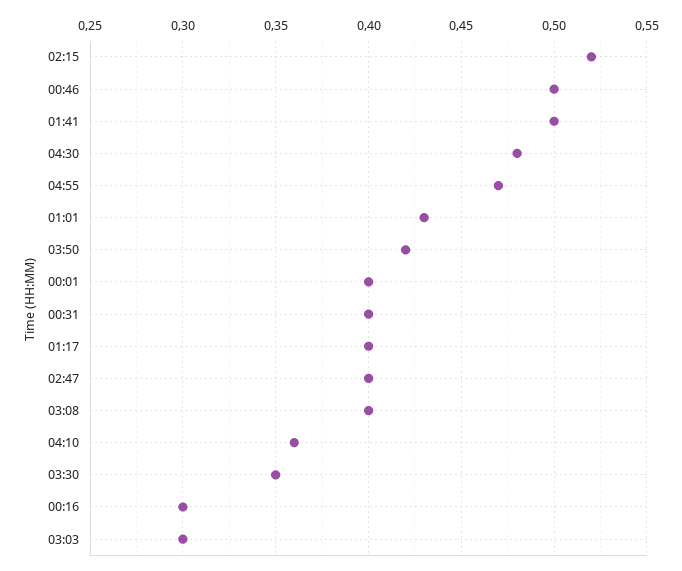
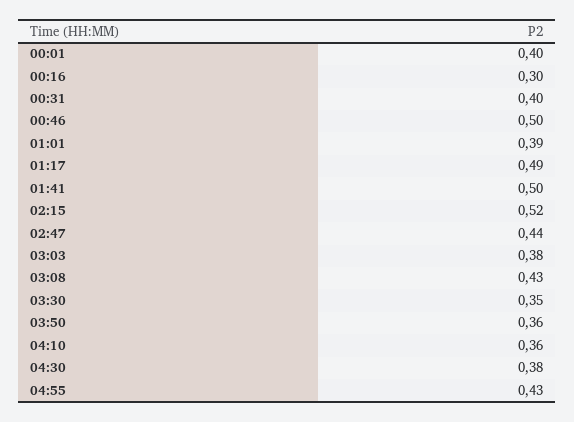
  {
    "02:15": 0.52,
    "00:46": 0.5,
    "01:41": 0.5,
-   "04:30": 0.48,
+   "04:30": 0.38,
-   "04:55": 0.47,
+   "04:55": 0.43,
-   "01:01": 0.43,
+   "01:01": 0.39,
-   "03:50": 0.42,
+   "03:50": 0.36,
    "00:01": 0.4,
    "00:31": 0.4,
-   "01:17": 0.4,
+   "01:17": 0.49,
-   "02:47": 0.4,
+   "02:47": 0.44,
-   "03:08": 0.4,
+   "03:08": 0.43,
    "04:10": 0.36,
    "03:30": 0.35,
    "00:16": 0.3,
-   "03:03": 0.3
+   "03:03": 0.38
  }

